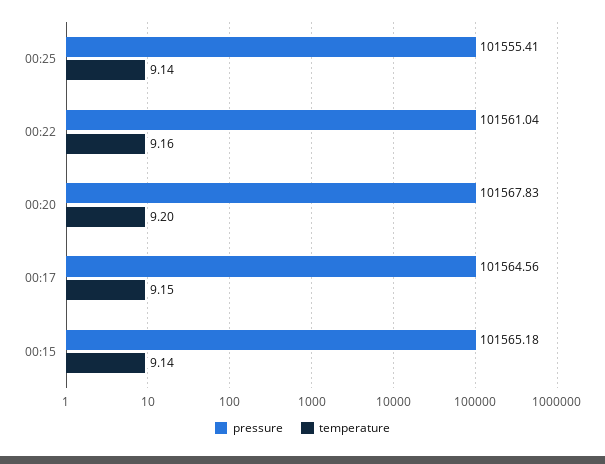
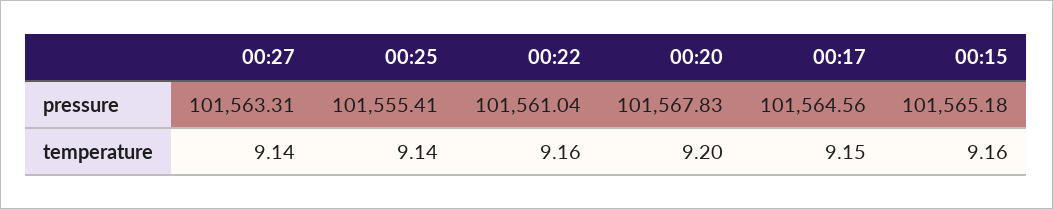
  {
    "pressure": {
      "00:25": 101555.41,
      "00:22": 101561.04,
      "00:20": 101567.83,
      "00:17": 101564.56,
-     "00:15": 101565.18
+     "00:15": 101565.18,
+     "00:27": 101563.31
    },
    "temperature": {
      "00:25": 9.14,
      "00:22": 9.16,
      "00:20": 9.2,
      "00:17": 9.15,
-     "00:15": 9.14
+     "00:15": 9.16,
+     "00:27": 9.14
    }
  }

